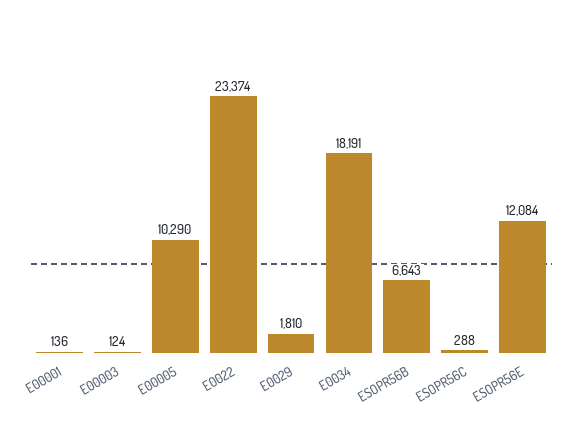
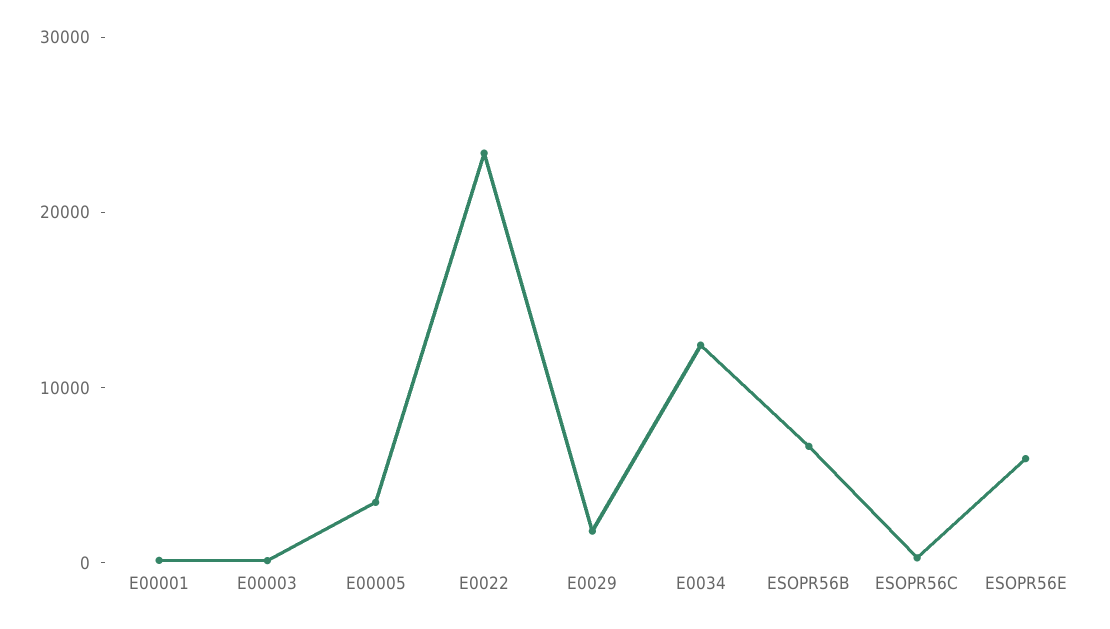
  {
    "E00001": 136,
    "E00003": 124,
-   "E00005": 10290,
+   "E00005": 4000,
    "E0022": 23374,
    "E0029": 1810,
-   "E0034": 18191,
+   "E0034": 12000,
    "ESOPR56B": 6643,
    "ESOPR56C": 288,
-   "ESOPR56E": 12084
+   "ESOPR56E": 6000
  }

